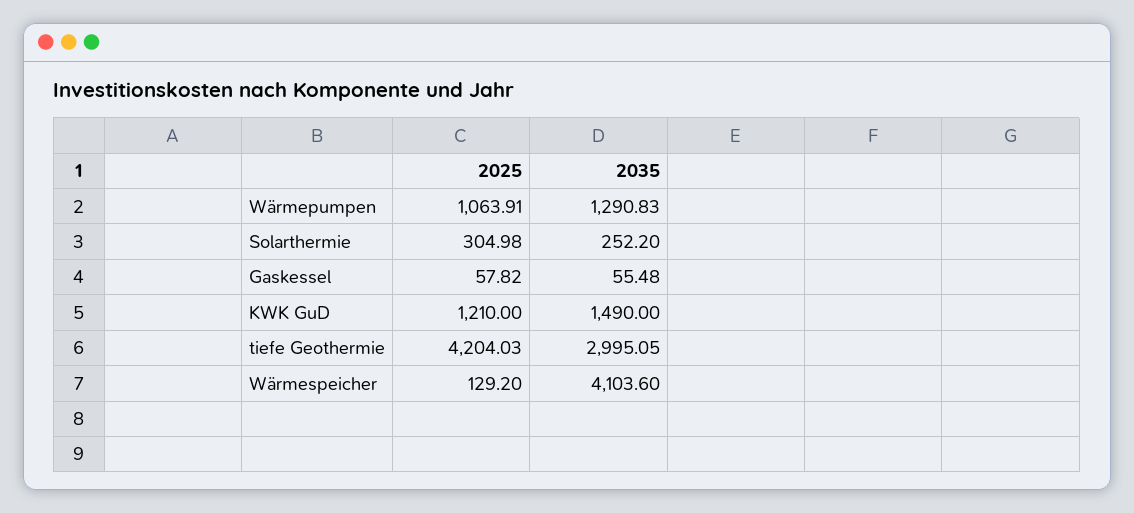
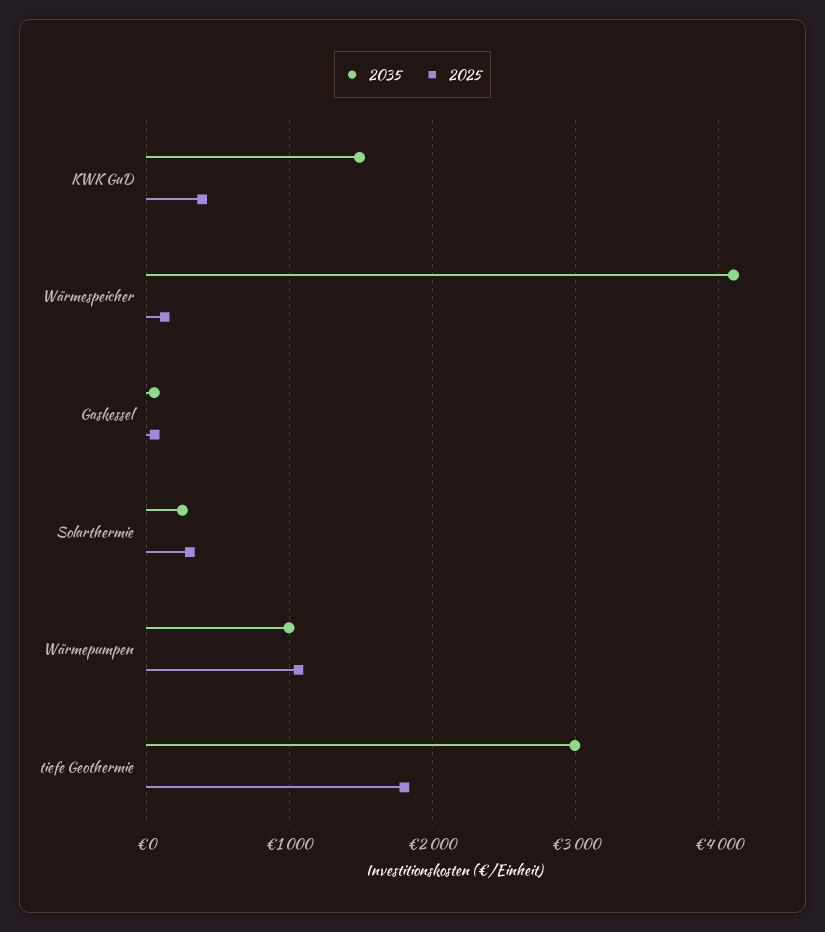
  {
    "2025": {
      "Wärmepumpen": 1063.91,
      "Solarthermie": 304.98,
      "Gaskessel": 57.82,
-     "KWK GuD": 1210,
+     "KWK GuD": 400,
-     "tiefe Geothermie": 4204.03,
+     "tiefe Geothermie": 1800,
      "Wärmespeicher": 129.2
    },
    "2035": {
-     "Wärmepumpen": 1290.83,
+     "Wärmepumpen": 1000,
      "Solarthermie": 252.2,
      "Gaskessel": 55.48,
      "KWK GuD": 1490,
      "tiefe Geothermie": 2995.05,
      "Wärmespeicher": 4103.6
    }
  }

